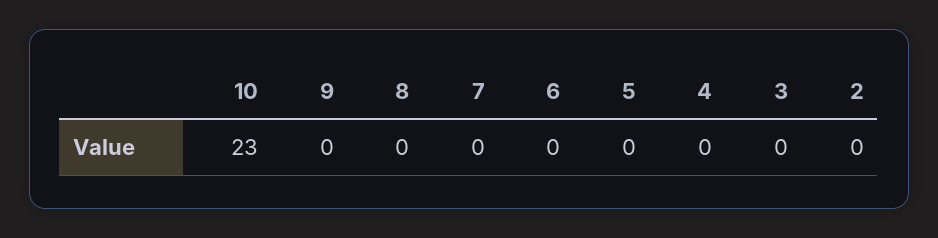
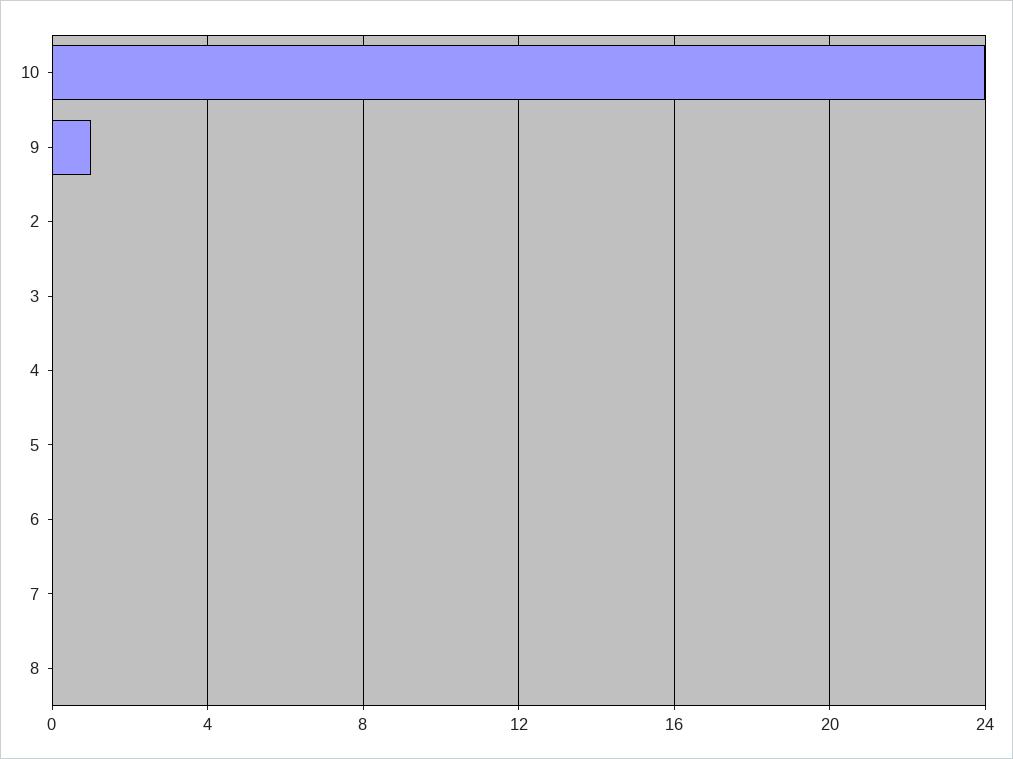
  {
-   "10": 23,
+   "10": 24,
-   "9": 0,
+   "9": 1,
    "8": 0,
    "7": 0,
    "6": 0,
    "5": 0,
    "4": 0,
    "3": 0,
    "2": 0
  }

